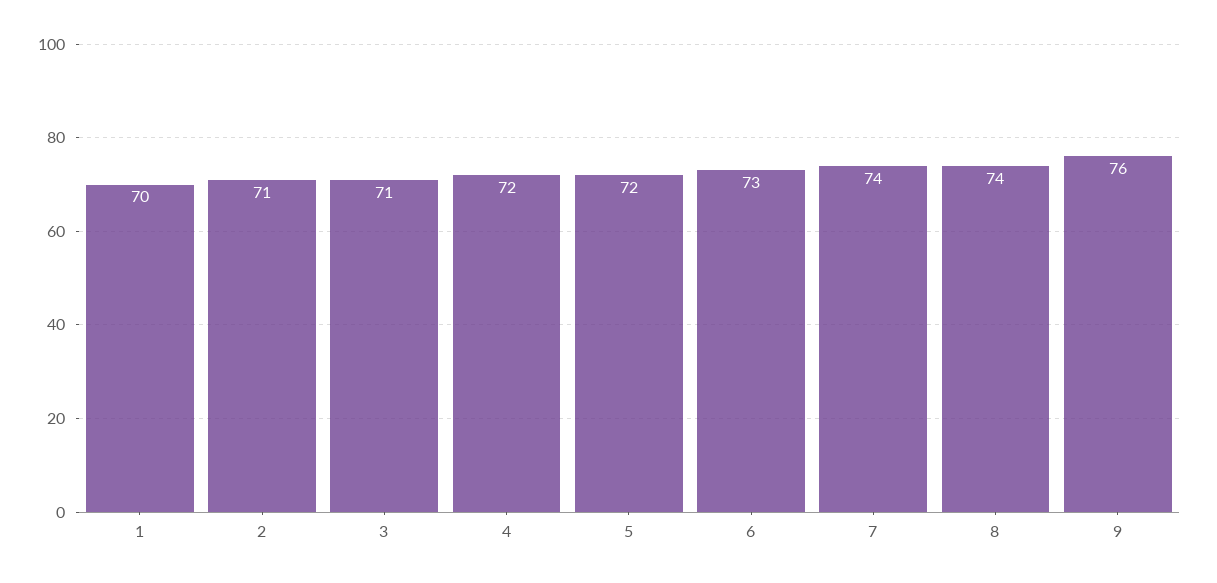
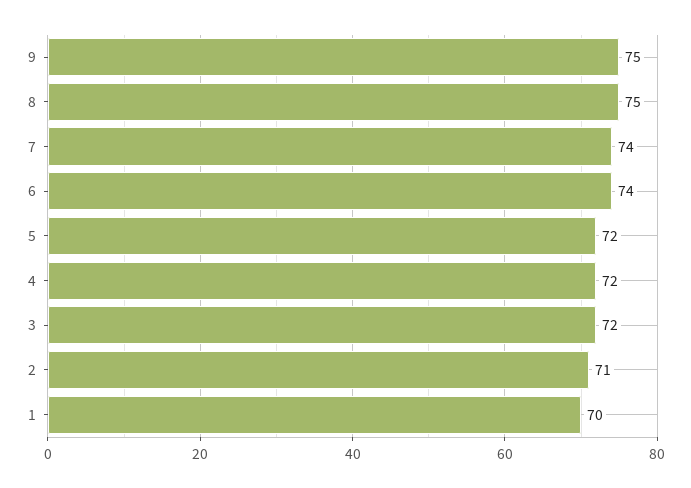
  {
    "1": 70,
    "2": 71,
-   "3": 71,
+   "3": 72,
    "4": 72,
    "5": 72,
-   "6": 73,
+   "6": 74,
    "7": 74,
-   "8": 74,
+   "8": 75,
-   "9": 76
+   "9": 75
  }

